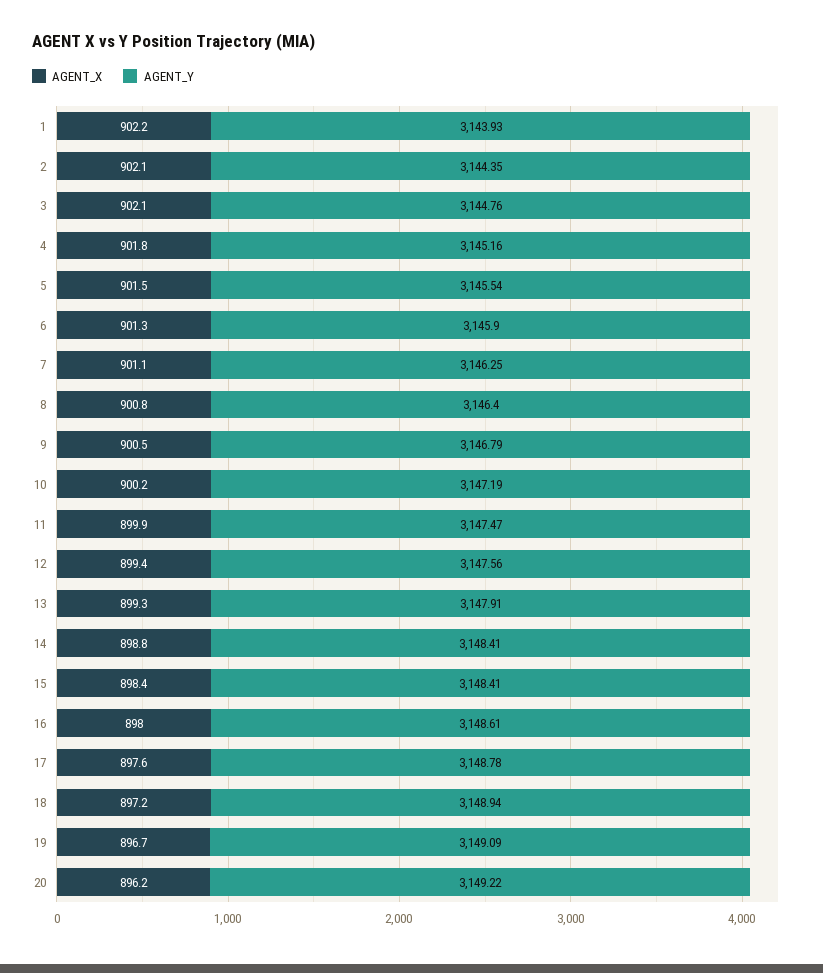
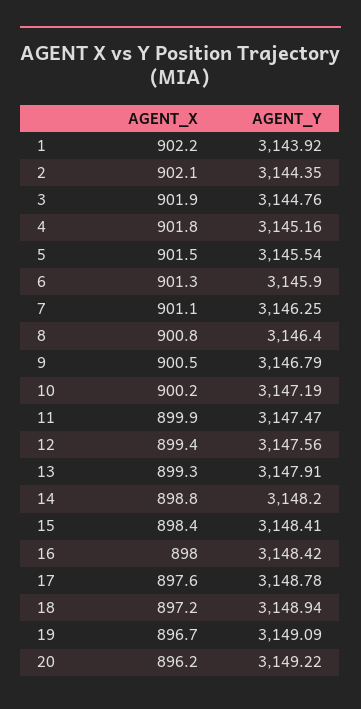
  {
    "AGENT_X": {
      "1": 902.2,
      "2": 902.1,
-     "3": 902.1,
+     "3": 901.9,
      "4": 901.8,
      "5": 901.5,
      "6": 901.3,
      "7": 901.1,
      "8": 900.8,
      "9": 900.5,
      "10": 900.2,
      "11": 899.9,
      "12": 899.4,
      "13": 899.3,
      "14": 898.8,
      "15": 898.4,
      "16": 898,
      "17": 897.6,
      "18": 897.2,
      "19": 896.7,
      "20": 896.2
    },
    "AGENT_Y": {
-     "1": 3143.93,
+     "1": 3143.92,
      "2": 3144.35,
      "3": 3144.76,
      "4": 3145.16,
      "5": 3145.54,
      "6": 3145.9,
      "7": 3146.25,
      "8": 3146.4,
      "9": 3146.79,
      "10": 3147.19,
      "11": 3147.47,
      "12": 3147.56,
      "13": 3147.91,
-     "14": 3148.41,
+     "14": 3148.2,
      "15": 3148.41,
-     "16": 3148.61,
+     "16": 3148.42,
      "17": 3148.78,
      "18": 3148.94,
      "19": 3149.09,
      "20": 3149.22
    }
  }

